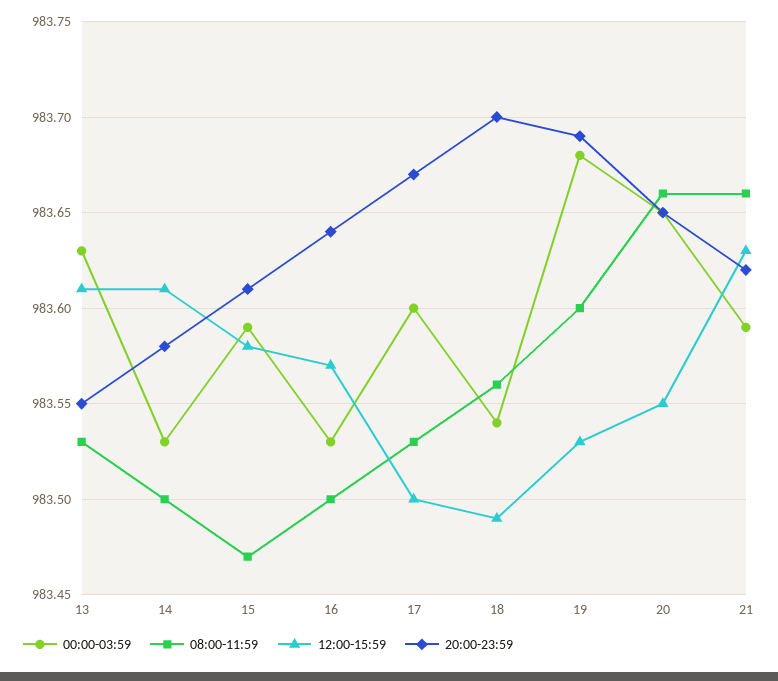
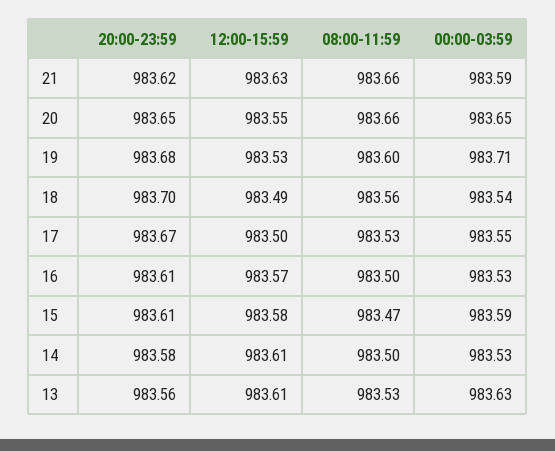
  {
    "00:00-03:59": {
      "13": 983.63,
      "14": 983.53,
      "15": 983.59,
      "16": 983.53,
-     "17": 983.6,
+     "17": 983.55,
      "18": 983.54,
-     "19": 983.68,
+     "19": 983.71,
      "20": 983.65,
      "21": 983.59
    },
    "08:00-11:59": {
      "13": 983.53,
      "14": 983.5,
      "15": 983.47,
      "16": 983.5,
      "17": 983.53,
      "18": 983.56,
      "19": 983.6,
      "20": 983.66,
      "21": 983.66
    },
    "12:00-15:59": {
      "13": 983.61,
      "14": 983.61,
      "15": 983.58,
      "16": 983.57,
      "17": 983.5,
      "18": 983.49,
      "19": 983.53,
      "20": 983.55,
      "21": 983.63
    },
    "20:00-23:59": {
-     "13": 983.55,
+     "13": 983.56,
      "14": 983.58,
      "15": 983.61,
-     "16": 983.64,
+     "16": 983.61,
      "17": 983.67,
      "18": 983.7,
-     "19": 983.69,
+     "19": 983.68,
      "20": 983.65,
      "21": 983.62
    }
  }

